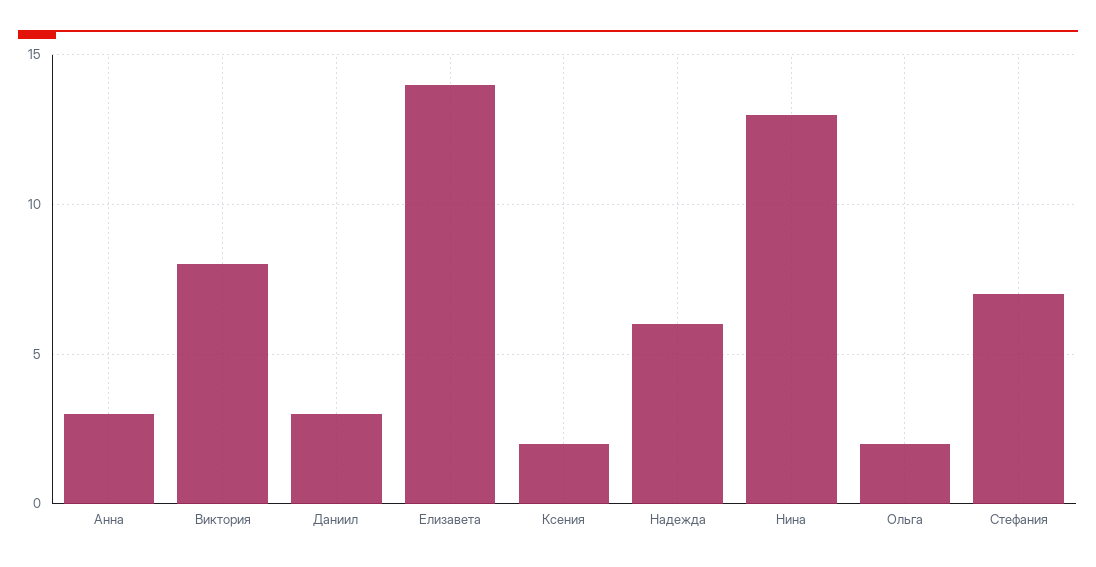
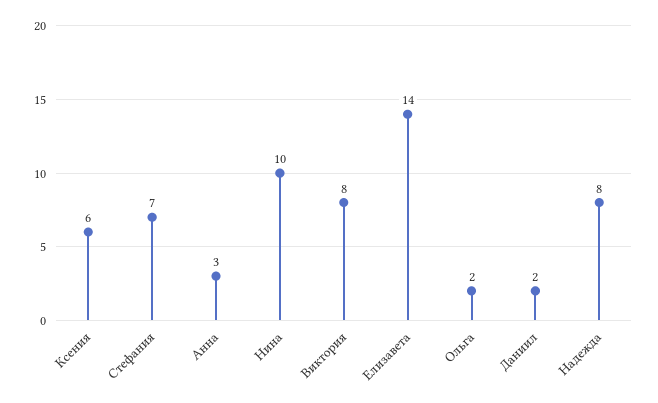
  {
    "Анна": 3,
    "Виктория": 8,
-   "Даниил": 3,
+   "Даниил": 2,
    "Елизавета": 14,
-   "Ксения": 2,
+   "Ксения": 6,
-   "Надежда": 6,
+   "Надежда": 8,
-   "Нина": 13,
+   "Нина": 10,
    "Ольга": 2,
    "Стефания": 7
  }

